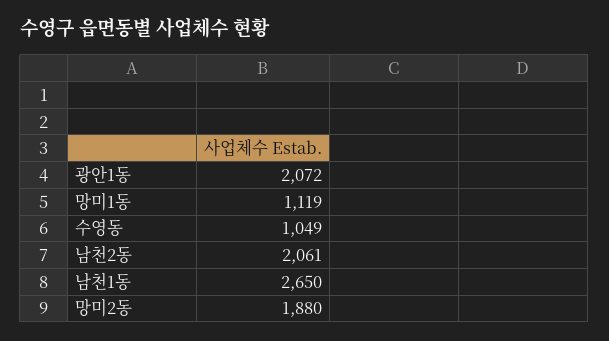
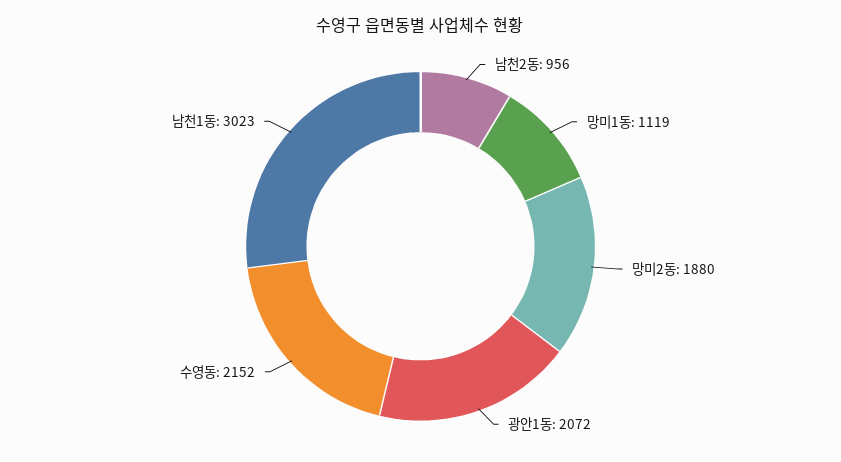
  {
    "광안1동": 2072,
    "망미1동": 1119,
-   "수영동": 1049,
+   "수영동": 2152,
-   "남천2동": 2061,
+   "남천2동": 956,
-   "남천1동": 2650,
+   "남천1동": 3023,
    "망미2동": 1880
  }

